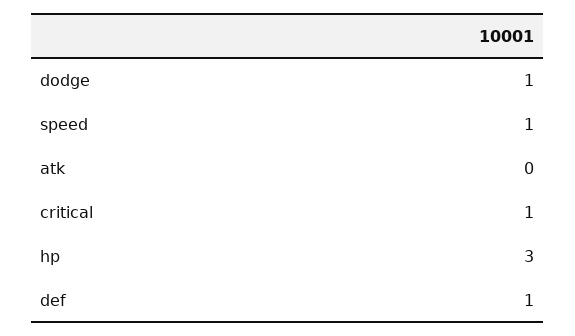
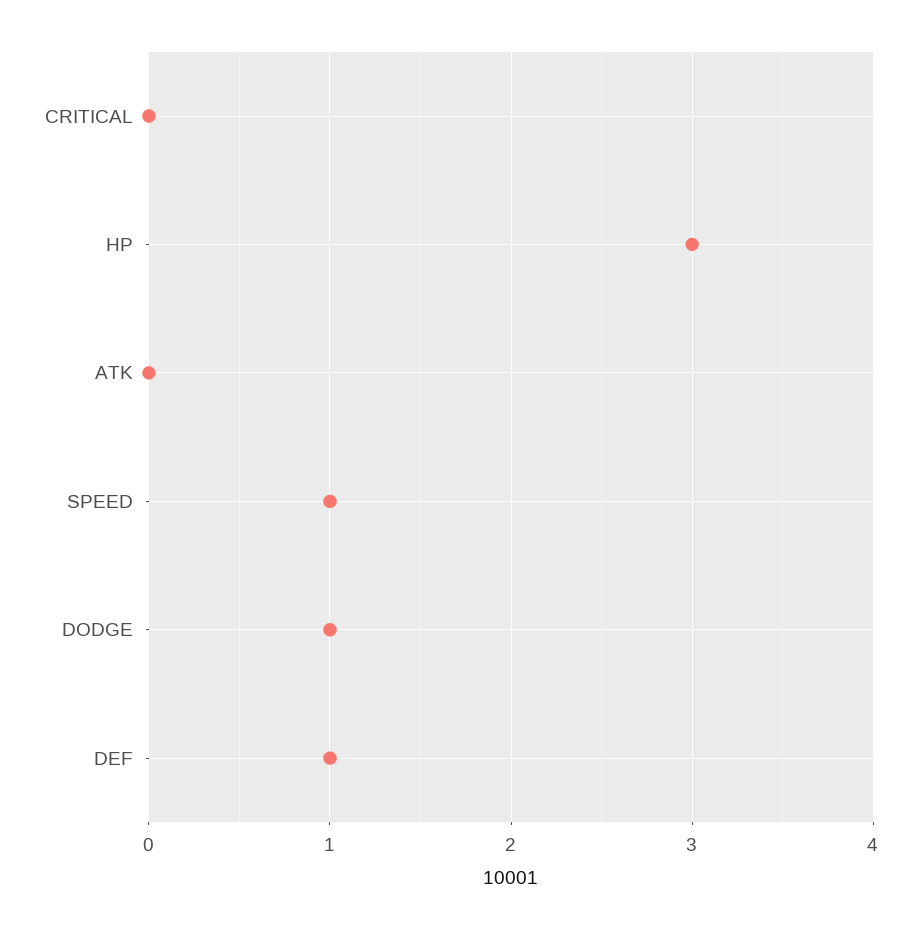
  {
    "dodge": 1,
    "speed": 1,
    "atk": 0,
-   "critical": 1,
+   "critical": 0,
    "hp": 3,
    "def": 1
  }

